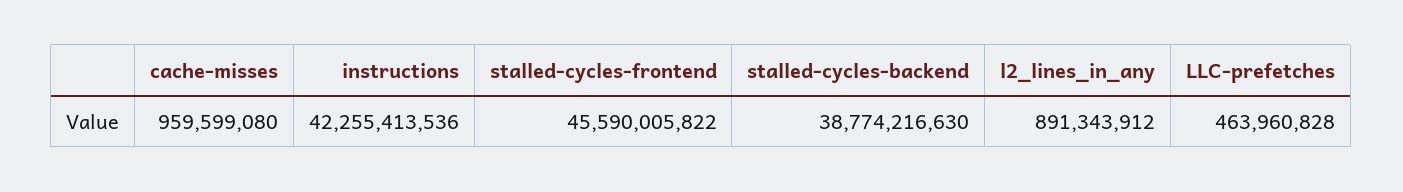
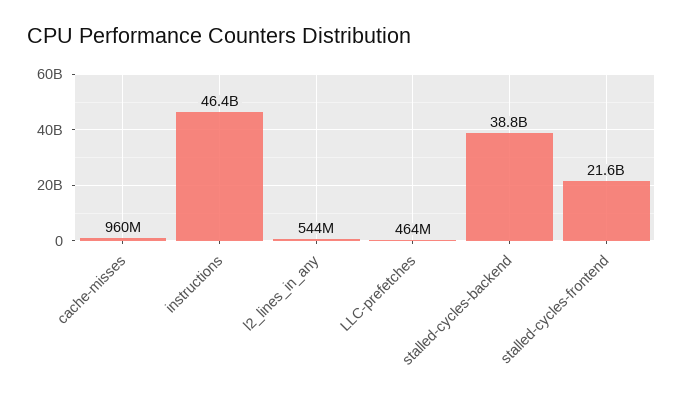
  {
    "cache-misses": 959599080,
-   "instructions": 42255413536,
+   "instructions": 46400000000,
-   "stalled-cycles-frontend": 45590005822,
+   "stalled-cycles-frontend": 21600000000,
    "stalled-cycles-backend": 38774216630,
-   "l2_lines_in_any": 891343912,
+   "l2_lines_in_any": 544000000,
    "LLC-prefetches": 463960828
  }

